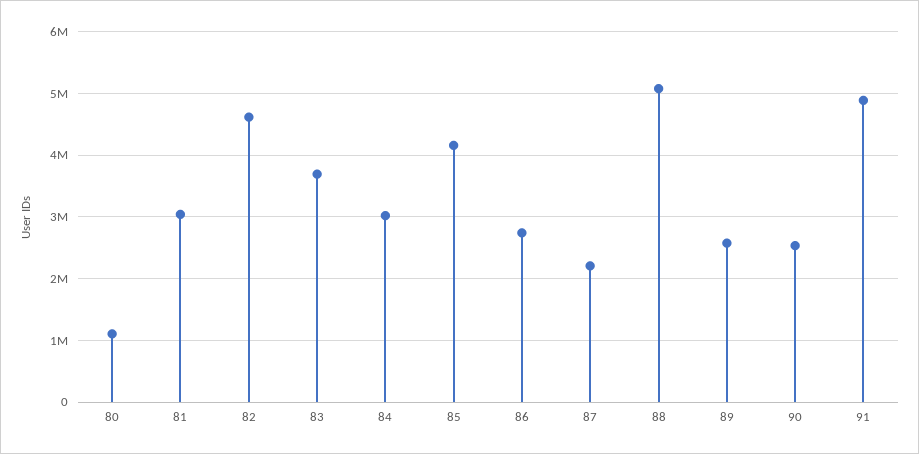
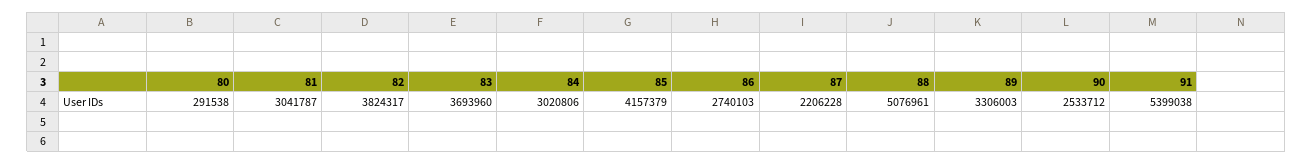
  {
-   "80": 1100000,
+   "80": 291538,
    "81": 3041787,
-   "82": 4600000,
+   "82": 3824317,
    "83": 3693960,
    "84": 3020806,
    "85": 4157379,
    "86": 2740103,
    "87": 2206228,
    "88": 5076961,
-   "89": 2600000,
+   "89": 3306003,
    "90": 2533712,
-   "91": 4900000
+   "91": 5399038
  }

